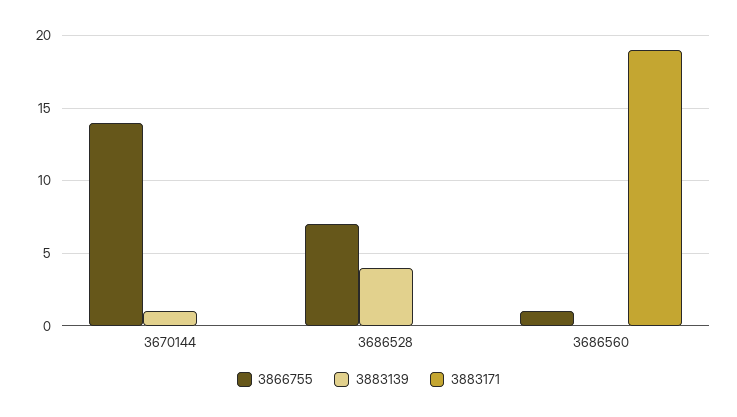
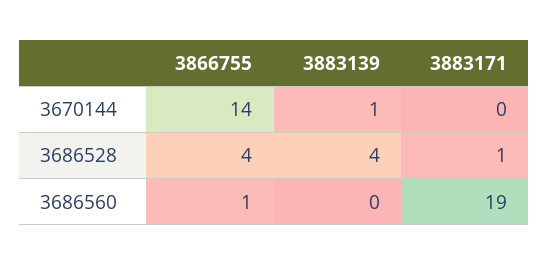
  {
    "3866755": {
      "3670144": 14,
-     "3686528": 7,
+     "3686528": 4,
      "3686560": 1
    },
    "3883139": {
      "3670144": 1,
      "3686528": 4,
      "3686560": 0
    },
    "3883171": {
      "3670144": 0,
-     "3686528": 0,
+     "3686528": 1,
      "3686560": 19
    }
  }

